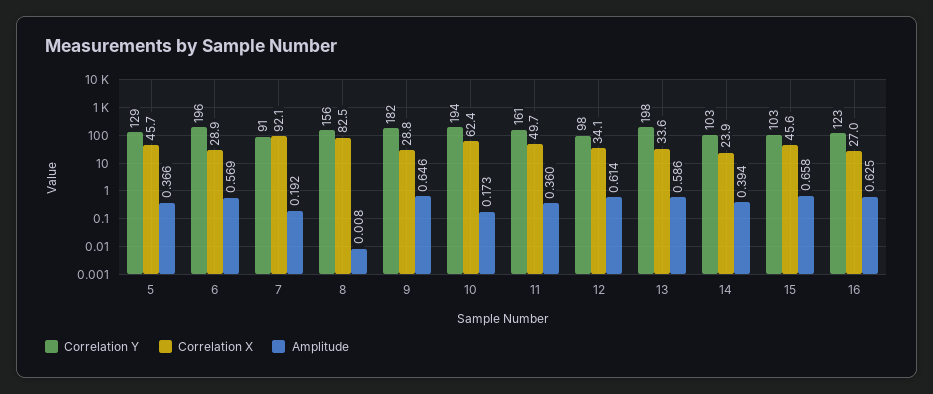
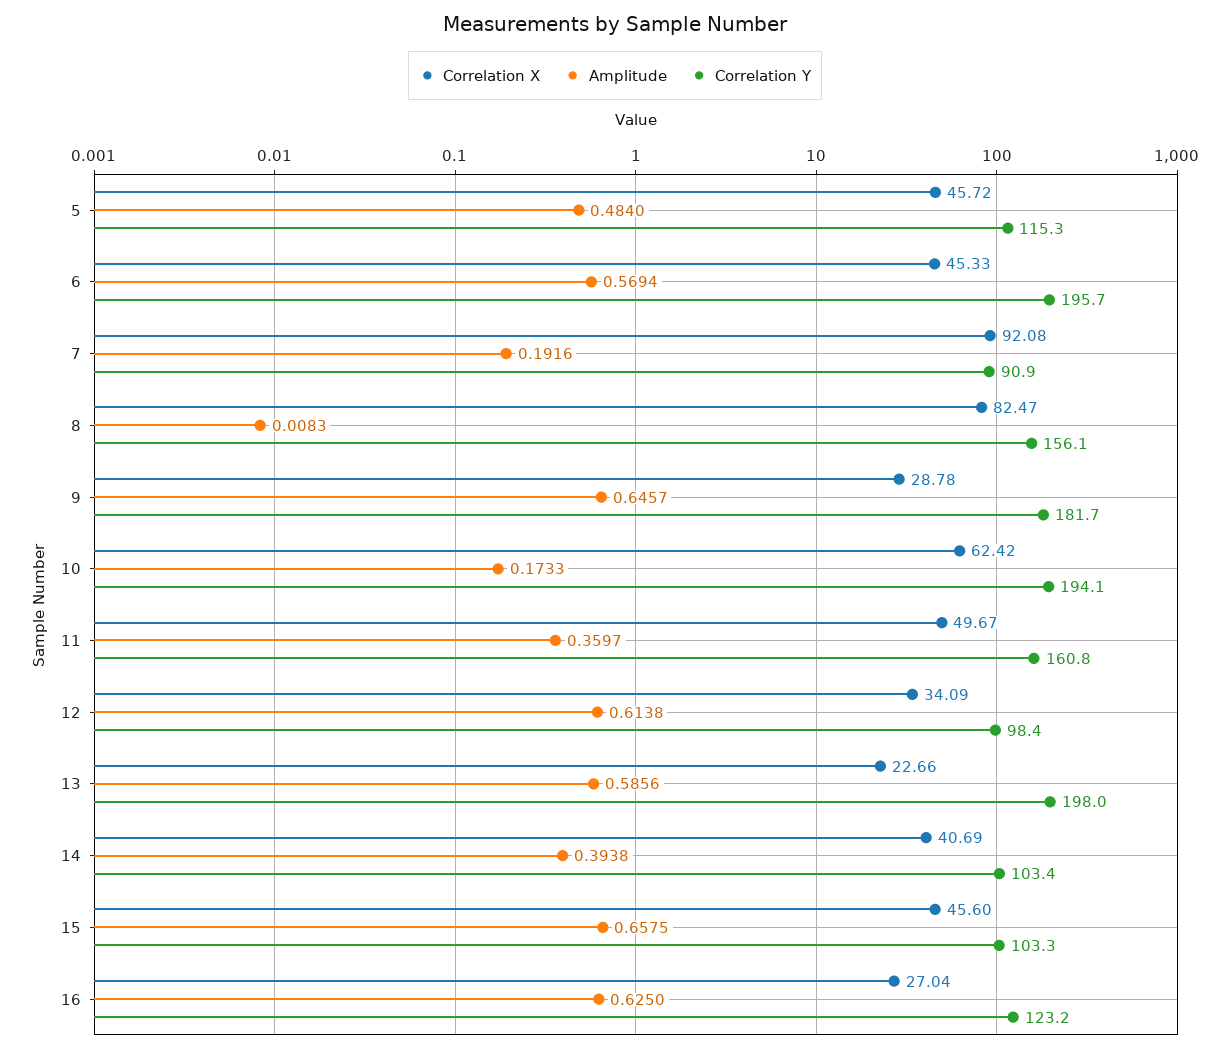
  {
    "Correlation Y": {
-     "5": 129,
+     "5": 115.3,
      "6": 195.7,
      "7": 90.9,
      "8": 156.1,
      "9": 181.7,
      "10": 194.1,
      "11": 160.8,
      "12": 98.4,
      "13": 198,
      "14": 103.4,
      "15": 103.3,
      "16": 123.2
    },
    "Correlation X": {
      "5": 45.72,
-     "6": 28.9,
+     "6": 45.33,
      "7": 92.08,
      "8": 82.47,
      "9": 28.78,
      "10": 62.42,
      "11": 49.67,
      "12": 34.09,
-     "13": 33.6,
+     "13": 22.66,
-     "14": 23.9,
+     "14": 40.69,
      "15": 45.6,
      "16": 27.04
    },
    "Amplitude": {
-     "5": 0.366,
+     "5": 0.484,
      "6": 0.5694,
      "7": 0.1916,
      "8": 0.0083,
      "9": 0.6457,
      "10": 0.1733,
      "11": 0.3597,
      "12": 0.6138,
      "13": 0.5856,
      "14": 0.3938,
      "15": 0.6575,
      "16": 0.625
    }
  }

